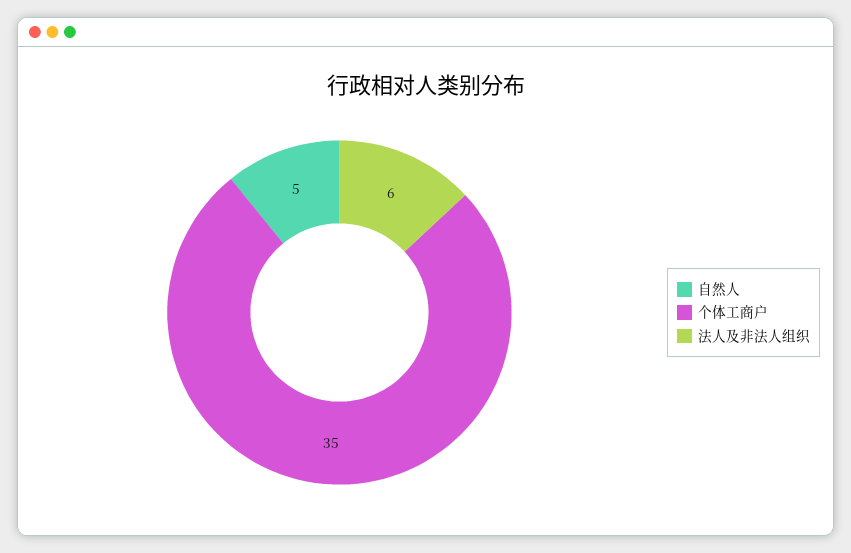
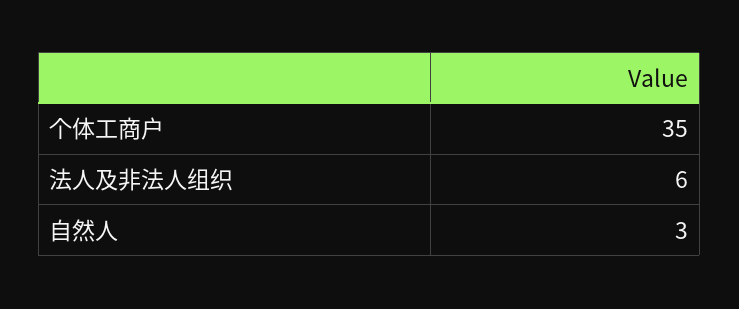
  {
-   "自然人": 5,
+   "自然人": 3,
    "个体工商户": 35,
    "法人及非法人组织": 6
  }

